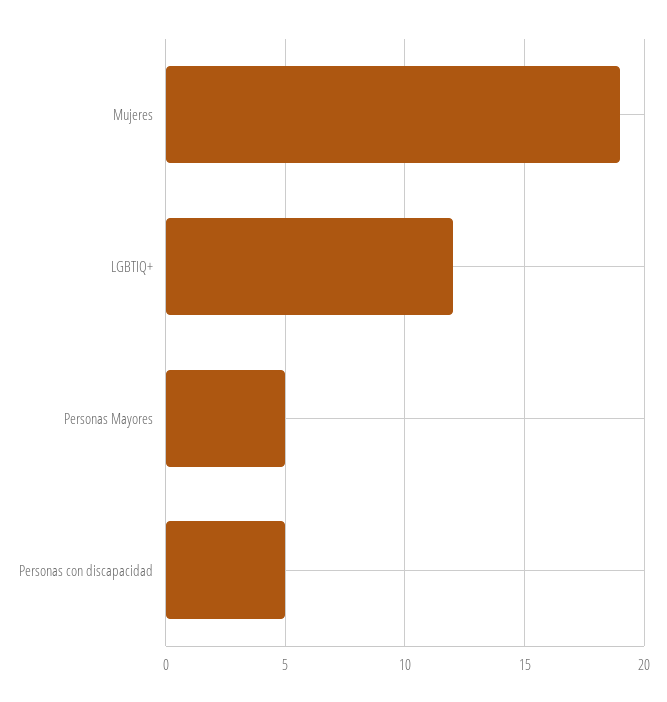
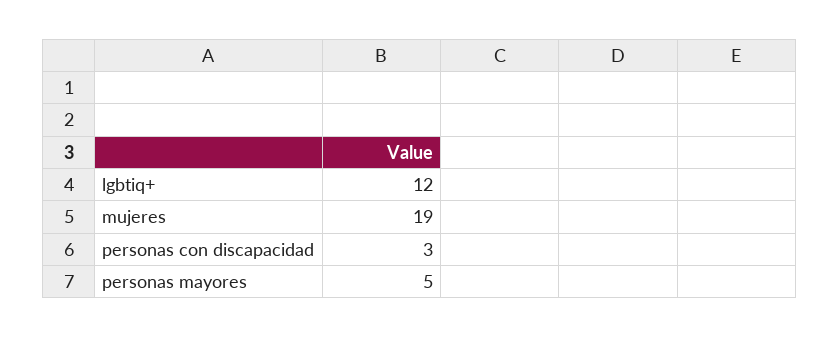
  {
    "Mujeres": 19,
    "LGBTIQ+": 12,
    "Personas Mayores": 5,
-   "Personas con discapacidad": 5
+   "Personas con discapacidad": 3
  }

